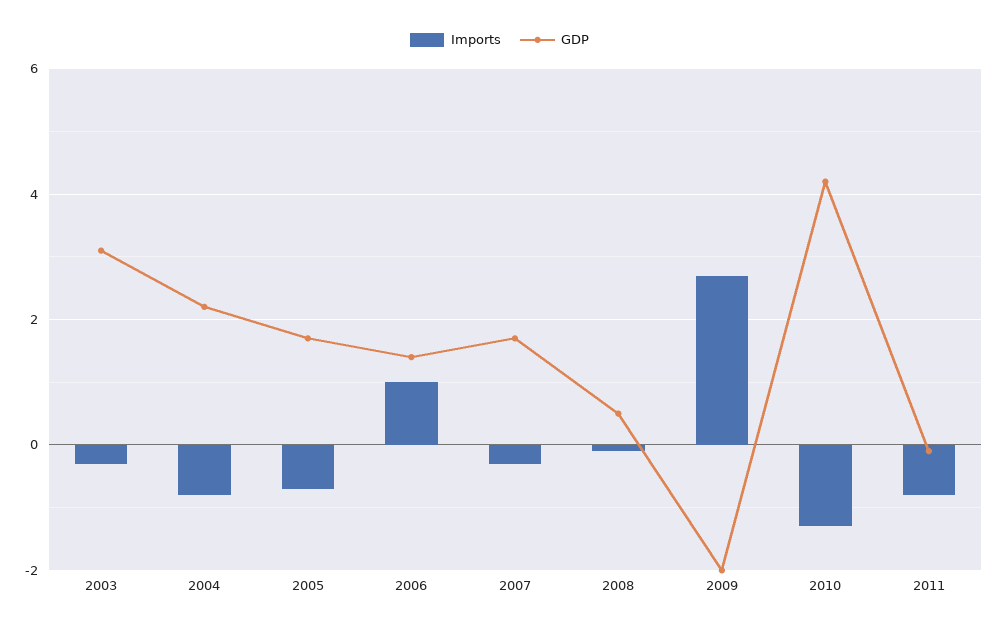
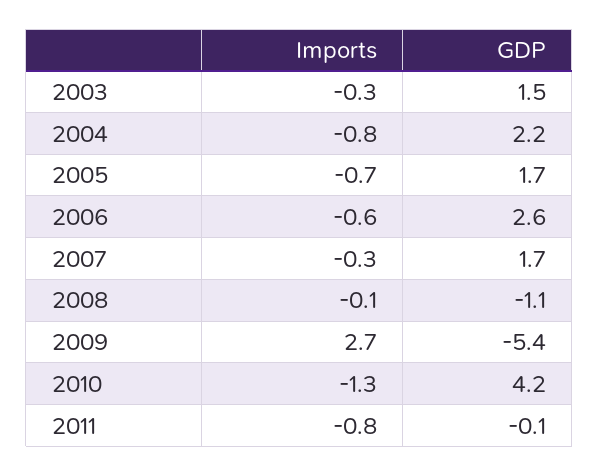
  {
    "Imports": {
      "2003": -0.3,
      "2004": -0.8,
      "2005": -0.7,
-     "2006": 1,
+     "2006": -0.6,
      "2007": -0.3,
      "2008": -0.1,
      "2009": 2.7,
      "2010": -1.3,
      "2011": -0.8
    },
    "GDP": {
-     "2003": 3,
+     "2003": 1.5,
      "2004": 2.2,
      "2005": 1.7,
-     "2006": 1.5,
+     "2006": 2.6,
      "2007": 1.7,
-     "2008": 0.5,
+     "2008": -1.1,
-     "2009": -2,
+     "2009": -5.4,
      "2010": 4.2,
      "2011": -0.1
    }
  }

